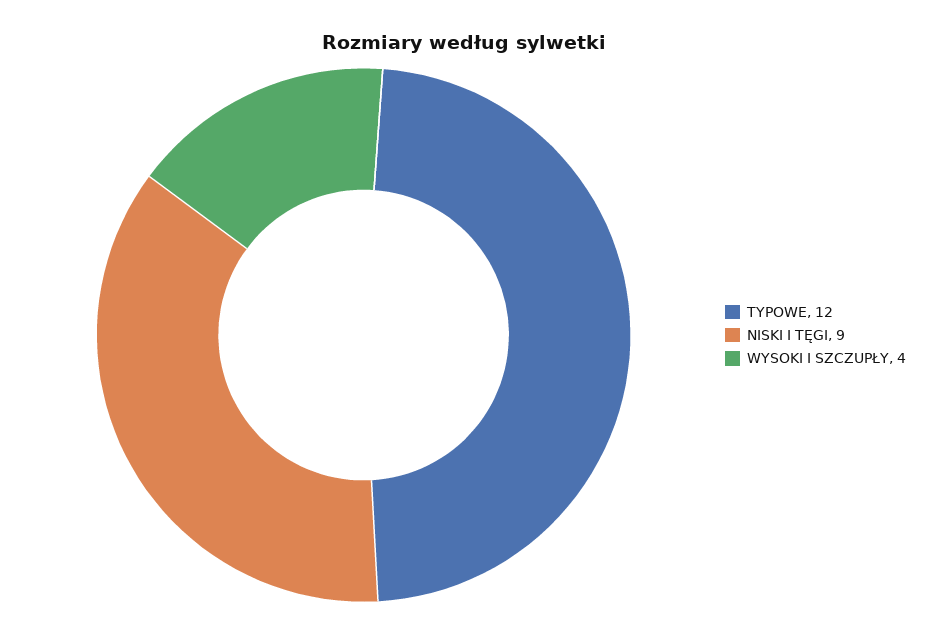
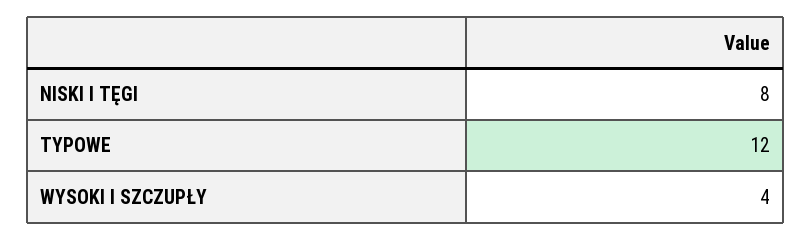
  {
    "TYPOWE": 12,
-   "NISKI I TĘGI": 9,
+   "NISKI I TĘGI": 8,
    "WYSOKI I SZCZUPŁY": 4
  }

